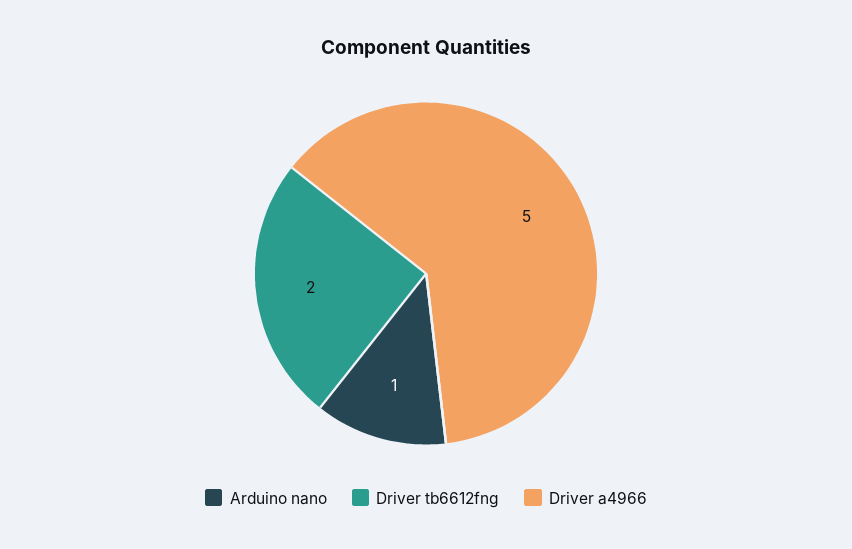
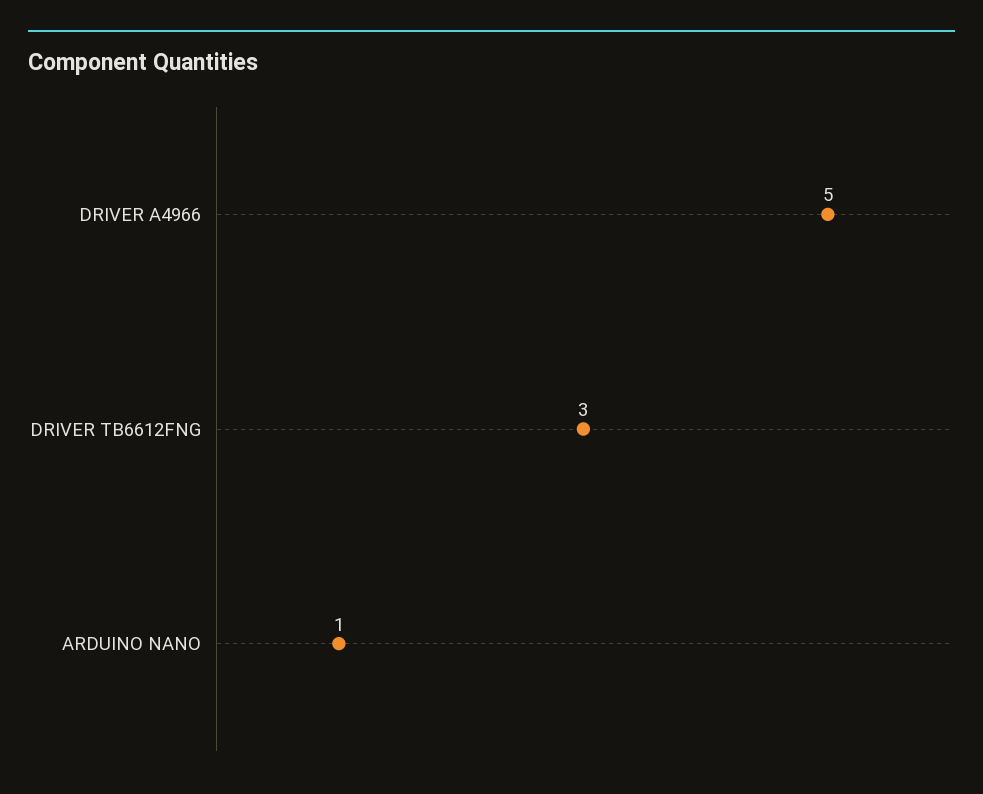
  {
    "Arduino nano": 1,
-   "Driver tb6612fng": 2,
+   "Driver tb6612fng": 3,
    "Driver a4966": 5
  }

